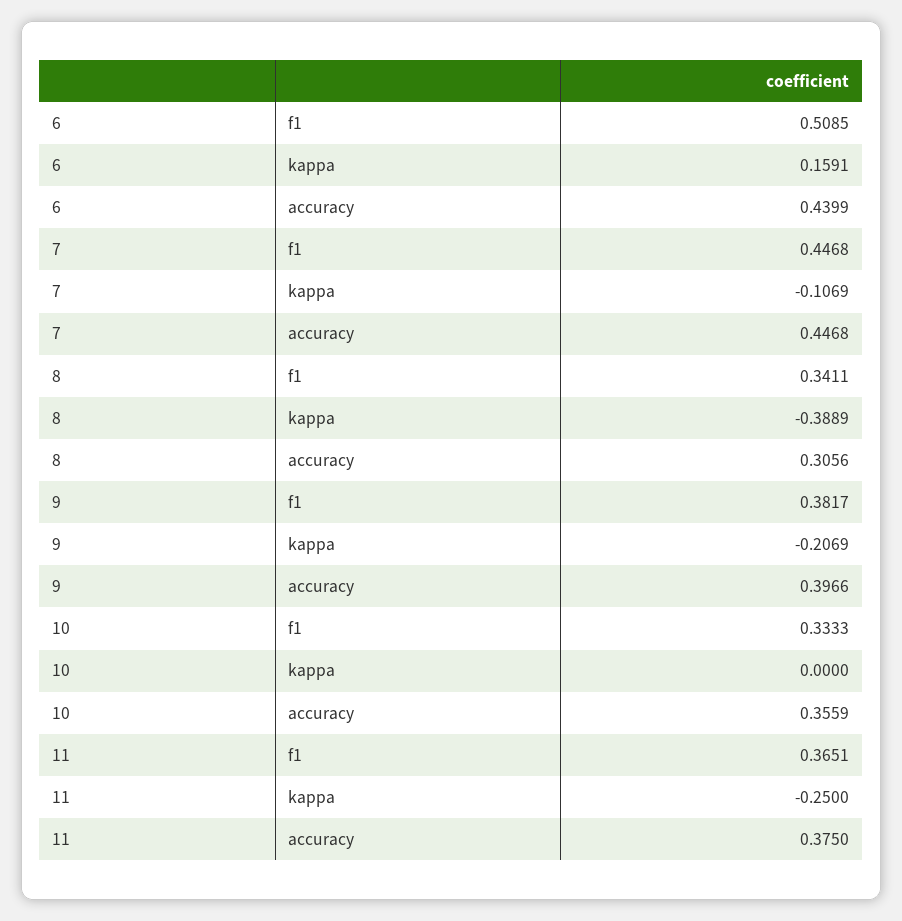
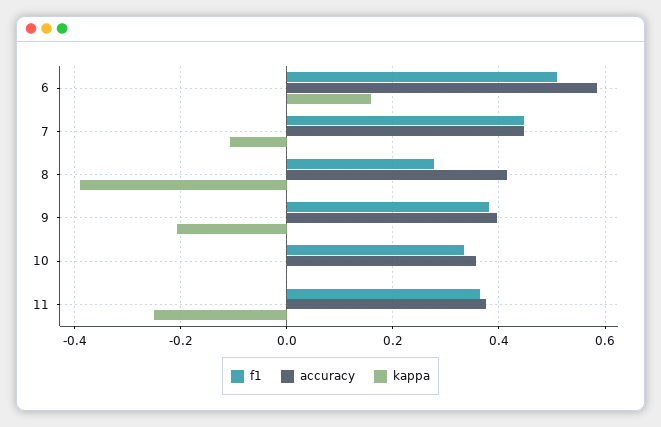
  {
    "f1": {
      "6": 0.5085,
      "7": 0.4468,
-     "8": 0.3411,
+     "8": 0.28,
      "9": 0.3817,
      "10": 0.3333,
      "11": 0.3651
    },
    "kappa": {
      "6": 0.1591,
      "7": -0.1069,
      "8": -0.3889,
      "9": -0.2069,
      "10": 0,
      "11": -0.25
    },
    "accuracy": {
-     "6": 0.4399,
+     "6": 0.58,
      "7": 0.4468,
-     "8": 0.3056,
+     "8": 0.42,
      "9": 0.3966,
      "10": 0.3559,
      "11": 0.375
    }
  }

